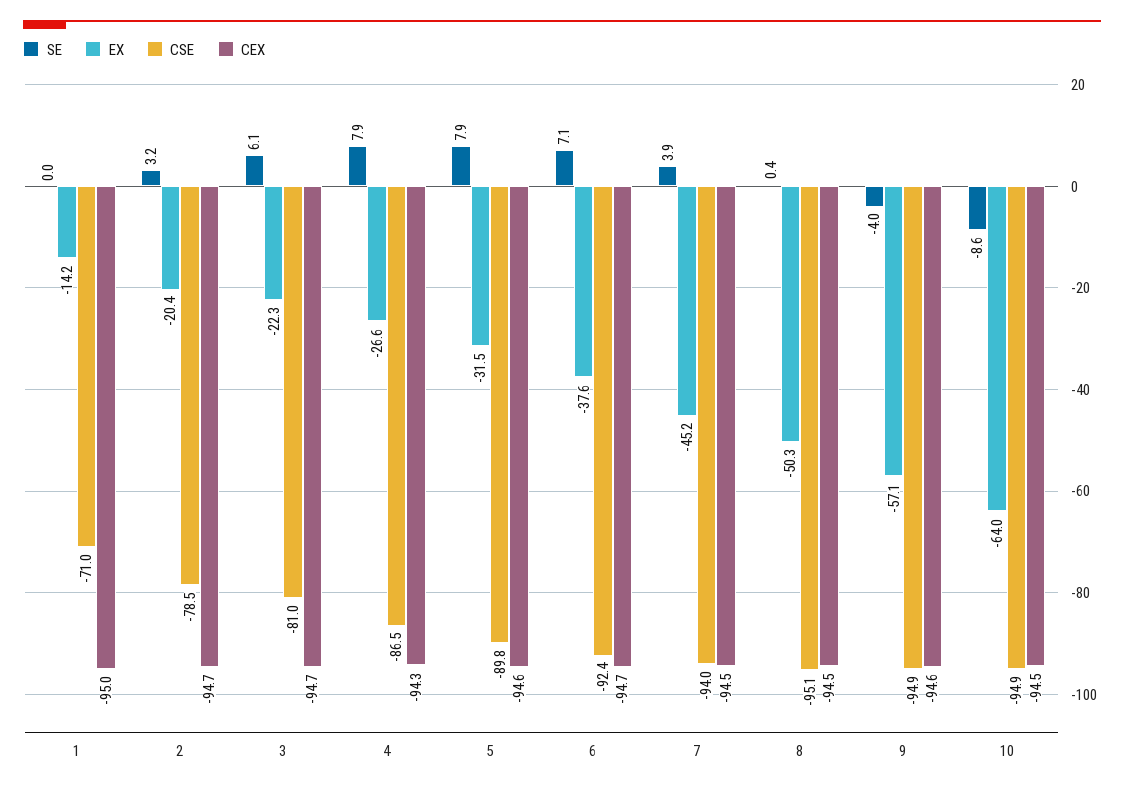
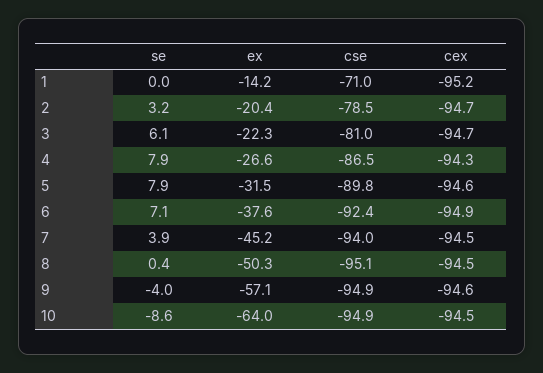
  {
    "SE": {
      "1": 0,
      "2": 3.2,
      "3": 6.1,
      "4": 7.9,
      "5": 7.9,
      "6": 7.1,
      "7": 3.9,
      "8": 0.4,
      "9": -4,
      "10": -8.6
    },
    "EX": {
      "1": -14.2,
      "2": -20.4,
      "3": -22.3,
      "4": -26.6,
      "5": -31.5,
      "6": -37.6,
      "7": -45.2,
      "8": -50.3,
      "9": -57.1,
      "10": -64
    },
    "CSE": {
      "1": -71,
      "2": -78.5,
      "3": -81,
      "4": -86.5,
      "5": -89.8,
      "6": -92.4,
      "7": -94,
      "8": -95.1,
      "9": -94.9,
      "10": -94.9
    },
    "CEX": {
-     "1": -95,
+     "1": -95.2,
      "2": -94.7,
      "3": -94.7,
      "4": -94.3,
      "5": -94.6,
-     "6": -94.7,
+     "6": -94.9,
      "7": -94.5,
      "8": -94.5,
      "9": -94.6,
      "10": -94.5
    }
  }

